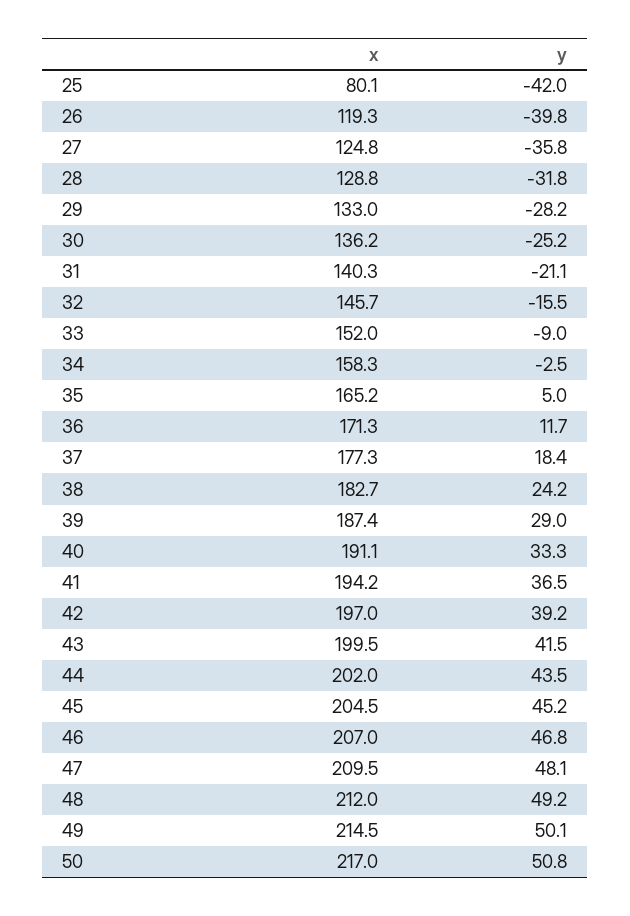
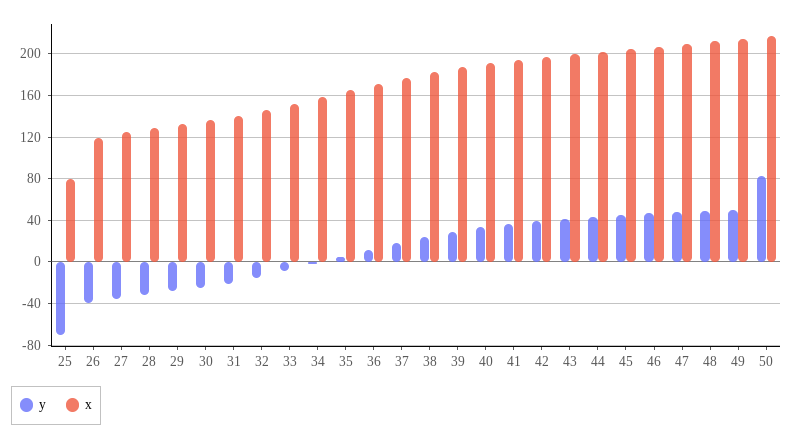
  {
    "x": {
      "25": 80.1,
      "26": 119.3,
      "27": 124.8,
      "28": 128.8,
      "29": 133,
      "30": 136.2,
      "31": 140.3,
      "32": 145.7,
      "33": 152,
      "34": 158.3,
      "35": 165.2,
      "36": 171.3,
      "37": 177.3,
      "38": 182.7,
      "39": 187.4,
      "40": 191.1,
      "41": 194.2,
      "42": 197,
      "43": 199.5,
      "44": 202,
      "45": 204.5,
      "46": 207,
      "47": 209.5,
      "48": 212,
      "49": 214.5,
      "50": 217
    },
    "y": {
-     "25": -42,
+     "25": -70,
      "26": -39.8,
      "27": -35.8,
      "28": -31.8,
      "29": -28.2,
      "30": -25.2,
      "31": -21.1,
      "32": -15.5,
      "33": -9,
      "34": -2.5,
      "35": 5,
      "36": 11.7,
      "37": 18.4,
      "38": 24.2,
      "39": 29,
      "40": 33.3,
      "41": 36.5,
      "42": 39.2,
      "43": 41.5,
      "44": 43.5,
      "45": 45.2,
      "46": 46.8,
      "47": 48.1,
      "48": 49.2,
      "49": 50.1,
-     "50": 50.8
+     "50": 80
    }
  }

